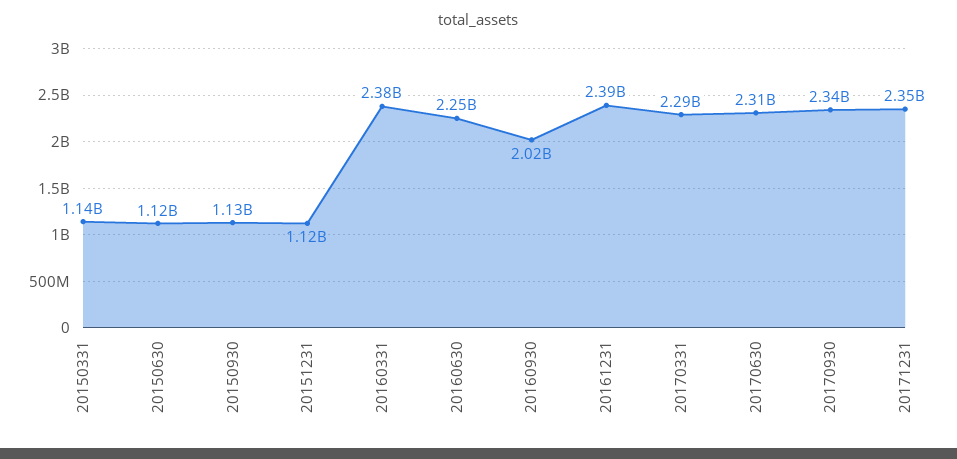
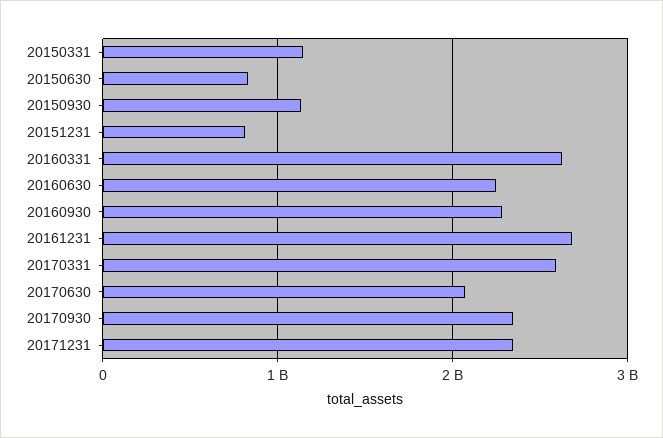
  {
    "20150331": 1140000000,
-   "20150630": 1120000000,
+   "20150630": 800000000,
    "20150930": 1130000000,
-   "20151231": 1120000000,
+   "20151231": 800000000,
-   "20160331": 2380000000,
+   "20160331": 2600000000,
    "20160630": 2250000000,
-   "20160930": 2020000000,
+   "20160930": 2300000000,
-   "20161231": 2390000000,
+   "20161231": 2700000000,
-   "20170331": 2290000000,
+   "20170331": 2600000000,
-   "20170630": 2310000000,
+   "20170630": 2100000000,
    "20170930": 2340000000,
    "20171231": 2350000000
  }

